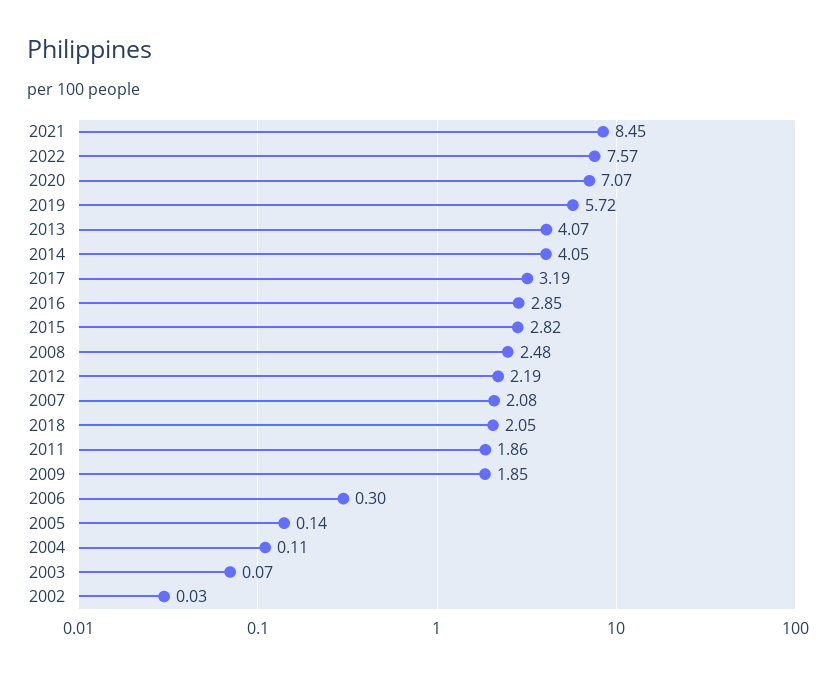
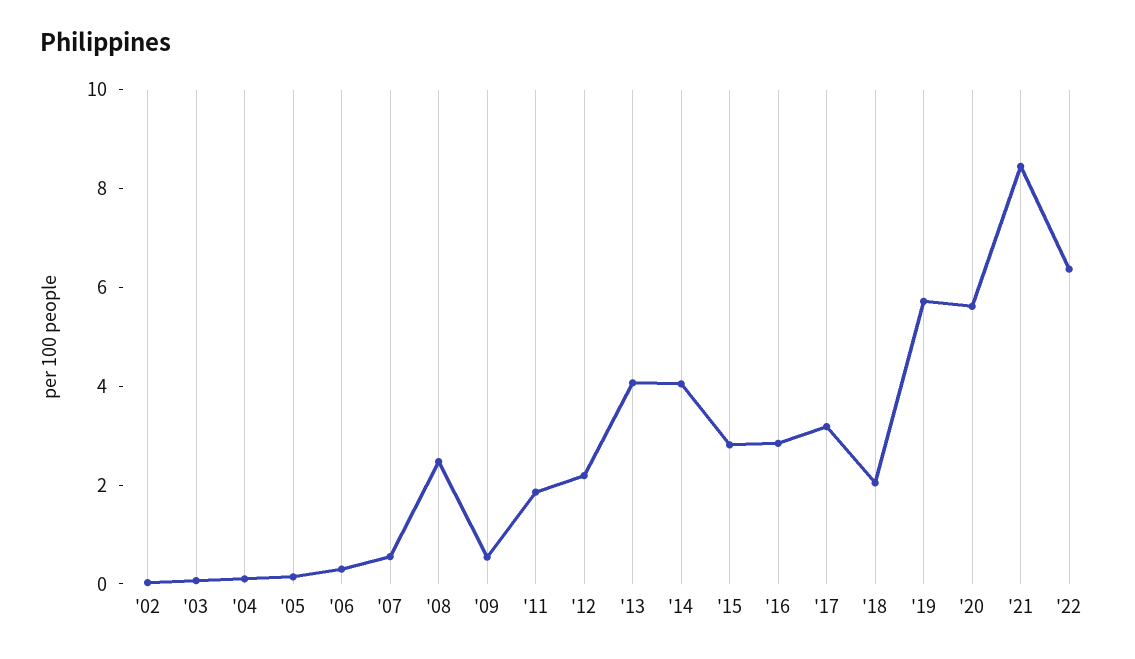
  {
    "2021": 8.45,
-   "2022": 7.57,
+   "2022": 6.5,
-   "2020": 7.07,
+   "2020": 5.5,
    "2019": 5.72,
    "2013": 4.07,
    "2014": 4.05,
    "2017": 3.19,
    "2016": 2.85,
    "2015": 2.82,
    "2008": 2.48,
    "2012": 2.19,
-   "2007": 2.08,
+   "2007": 0.5,
    "2018": 2.05,
    "2011": 1.86,
-   "2009": 1.85,
+   "2009": 0.5,
    "2006": 0.3,
    "2005": 0.14,
    "2004": 0.11,
    "2003": 0.07,
    "2002": 0.03
  }

